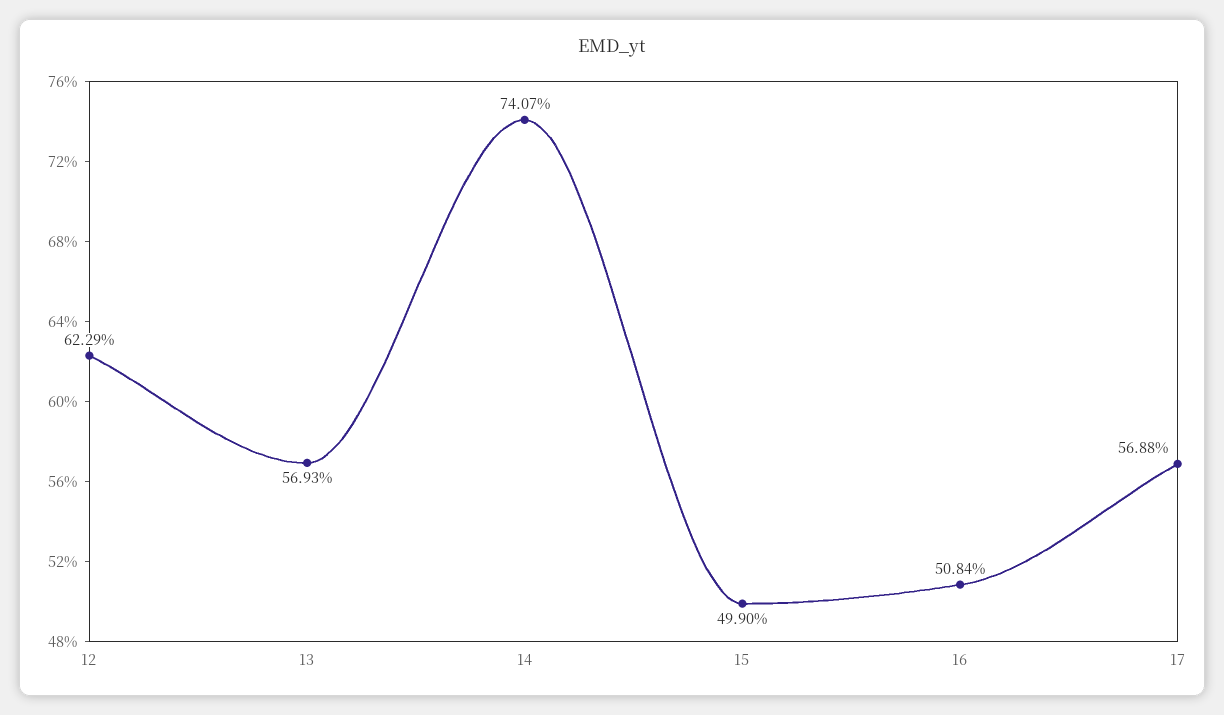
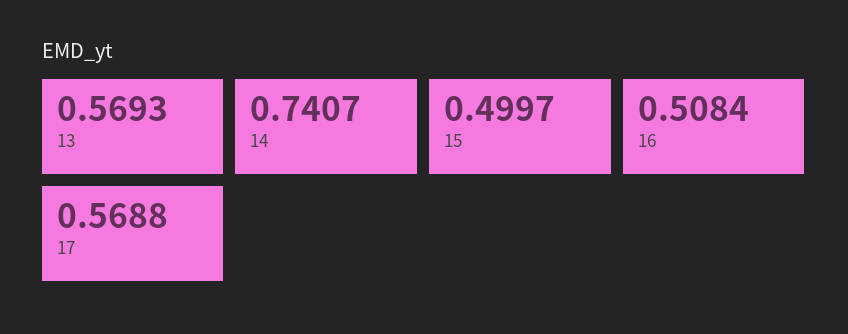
  {
-   "12": 0.6229,
    "13": 0.5693,
    "14": 0.7407,
-   "15": 0.499,
+   "15": 0.4997,
    "16": 0.5084,
    "17": 0.5688
  }

